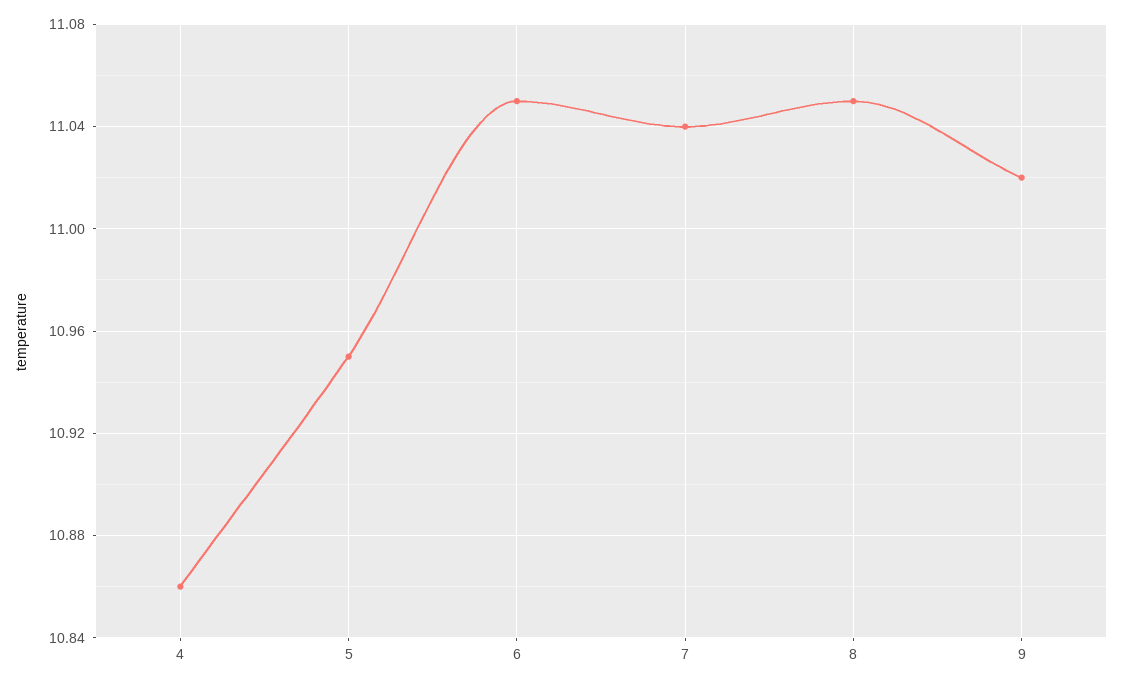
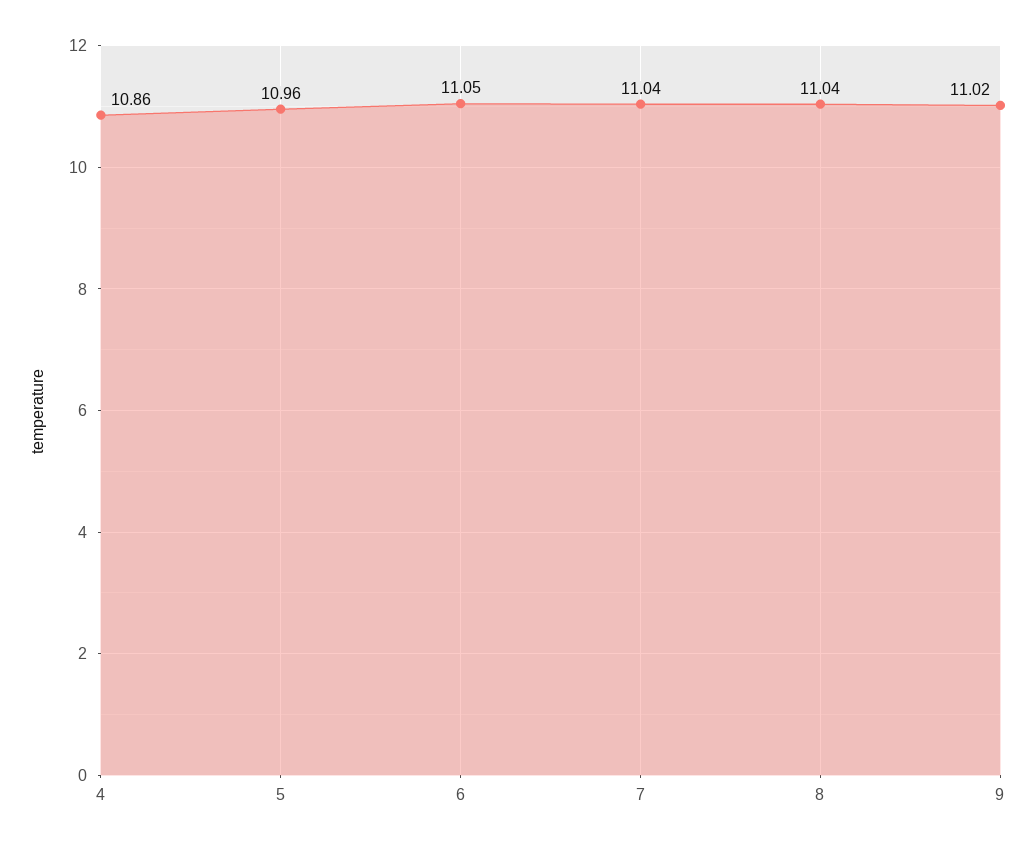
  {
    "4": 10.86,
-   "5": 10.95,
+   "5": 10.96,
    "6": 11.05,
    "7": 11.04,
-   "8": 11.05,
+   "8": 11.04,
    "9": 11.02
  }

